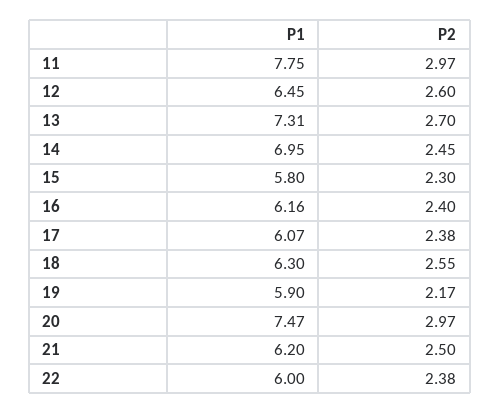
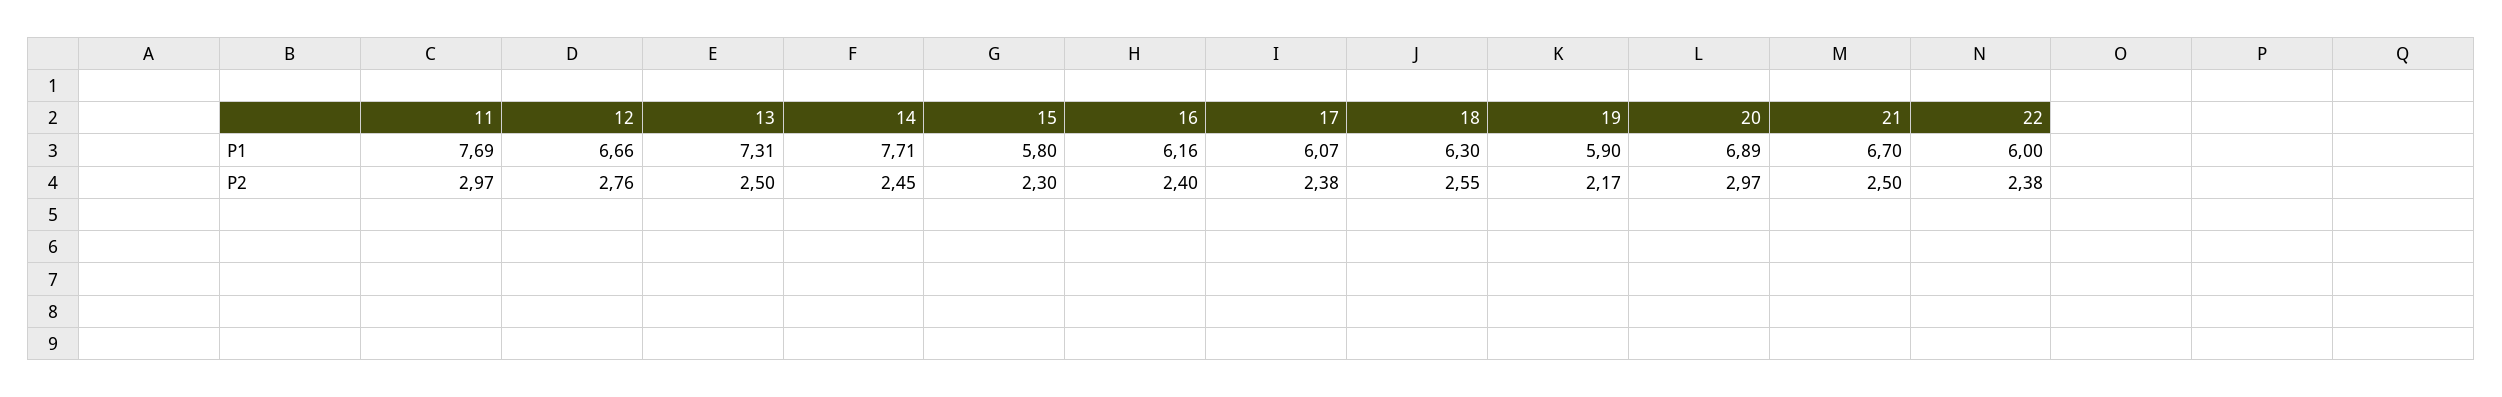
  {
    "P1": {
-     "11": 7.75,
+     "11": 7.69,
-     "12": 6.45,
+     "12": 6.66,
      "13": 7.31,
-     "14": 6.95,
+     "14": 7.71,
      "15": 5.8,
      "16": 6.16,
      "17": 6.07,
      "18": 6.3,
      "19": 5.9,
-     "20": 7.47,
+     "20": 6.89,
-     "21": 6.2,
+     "21": 6.7,
      "22": 6
    },
    "P2": {
      "11": 2.97,
-     "12": 2.6,
+     "12": 2.76,
-     "13": 2.7,
+     "13": 2.5,
      "14": 2.45,
      "15": 2.3,
      "16": 2.4,
      "17": 2.38,
      "18": 2.55,
      "19": 2.17,
      "20": 2.97,
      "21": 2.5,
      "22": 2.38
    }
  }

